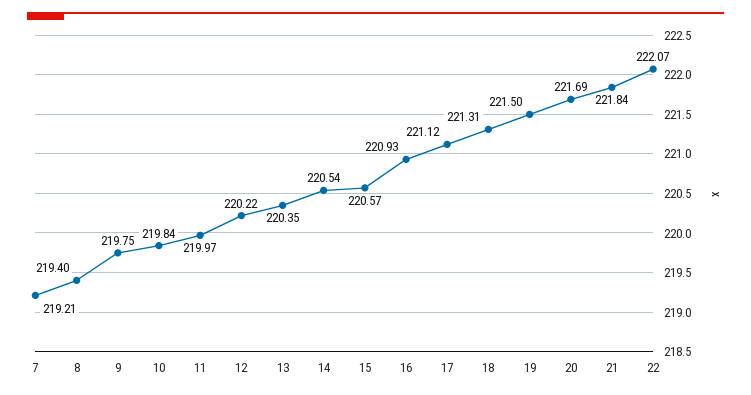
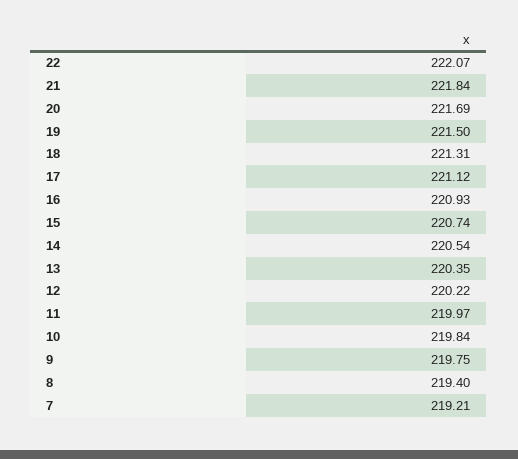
  {
    "7": 219.21,
    "8": 219.4,
    "9": 219.75,
    "10": 219.84,
    "11": 219.97,
    "12": 220.22,
    "13": 220.35,
    "14": 220.54,
-   "15": 220.57,
+   "15": 220.74,
    "16": 220.93,
    "17": 221.12,
    "18": 221.31,
    "19": 221.5,
    "20": 221.69,
    "21": 221.84,
    "22": 222.07
  }

